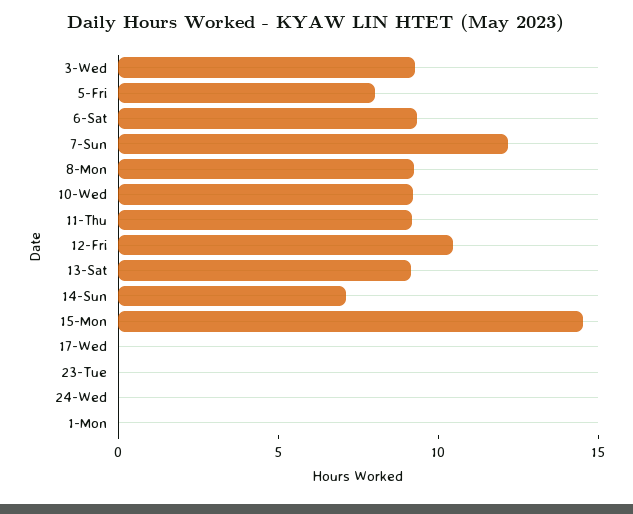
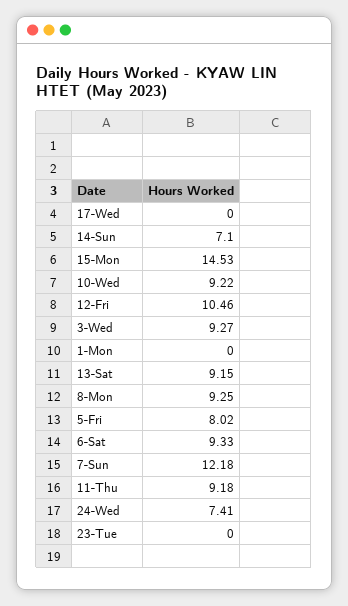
  {
    "3-Wed": 9.27,
    "5-Fri": 8.02,
    "6-Sat": 9.33,
    "7-Sun": 12.18,
    "8-Mon": 9.25,
    "10-Wed": 9.22,
    "11-Thu": 9.18,
    "12-Fri": 10.46,
    "13-Sat": 9.15,
    "14-Sun": 7.1,
    "15-Mon": 14.53,
    "17-Wed": 0,
    "23-Tue": 0,
-   "24-Wed": 0,
+   "24-Wed": 7.41,
    "1-Mon": 0
  }

